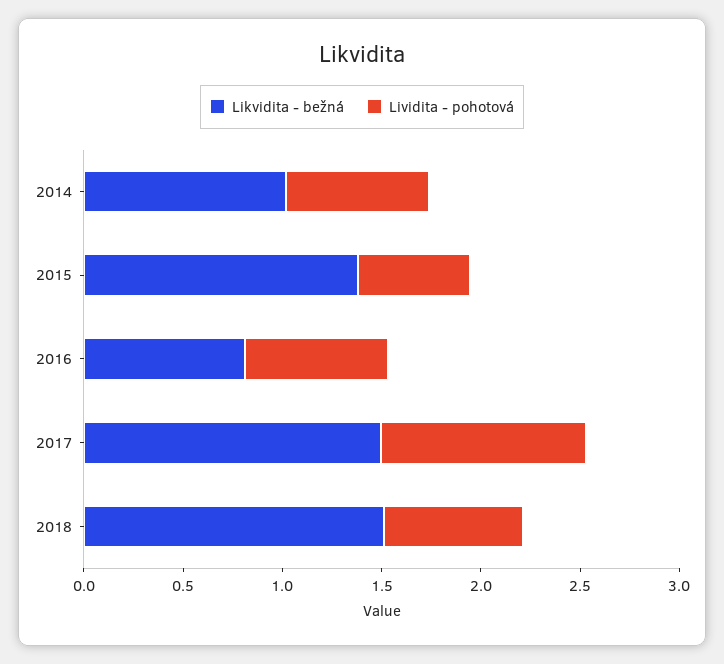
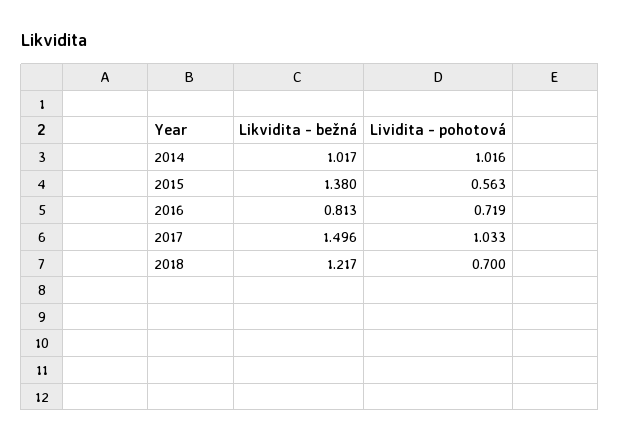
  {
    "Likvidita - bežná": {
      "2014": 1.017,
      "2015": 1.38,
      "2016": 0.813,
      "2017": 1.496,
-     "2018": 1.5
+     "2018": 1.217
    },
    "Lividita - pohotová": {
-     "2014": 0.7,
+     "2014": 1.016,
      "2015": 0.563,
      "2016": 0.719,
      "2017": 1.033,
      "2018": 0.7
    }
  }

